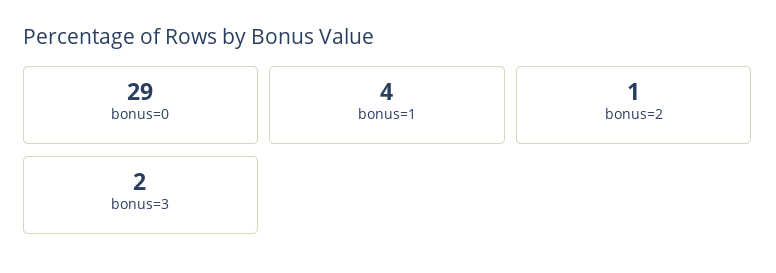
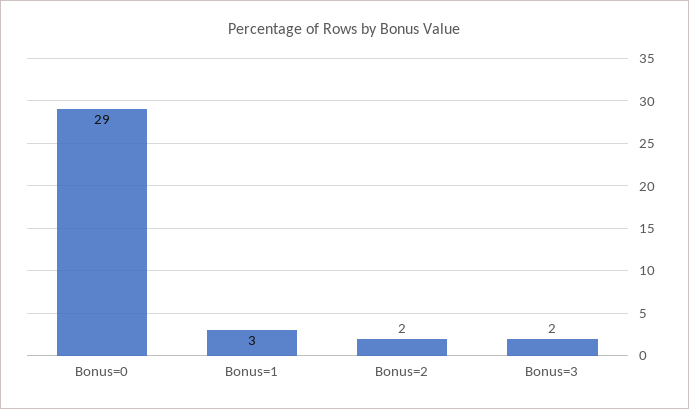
  {
    "bonus=0": 29,
-   "bonus=1": 4,
+   "bonus=1": 3,
-   "bonus=2": 1,
+   "bonus=2": 2,
    "bonus=3": 2
  }

